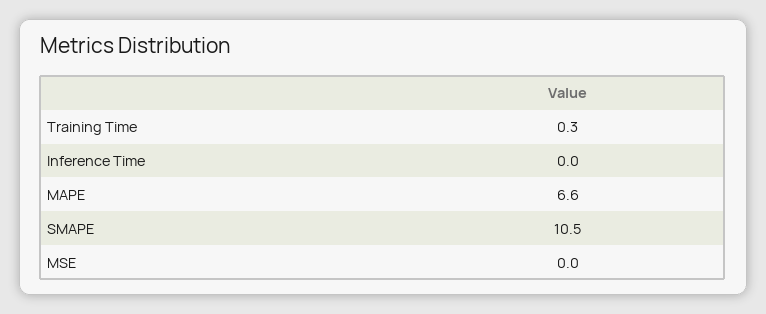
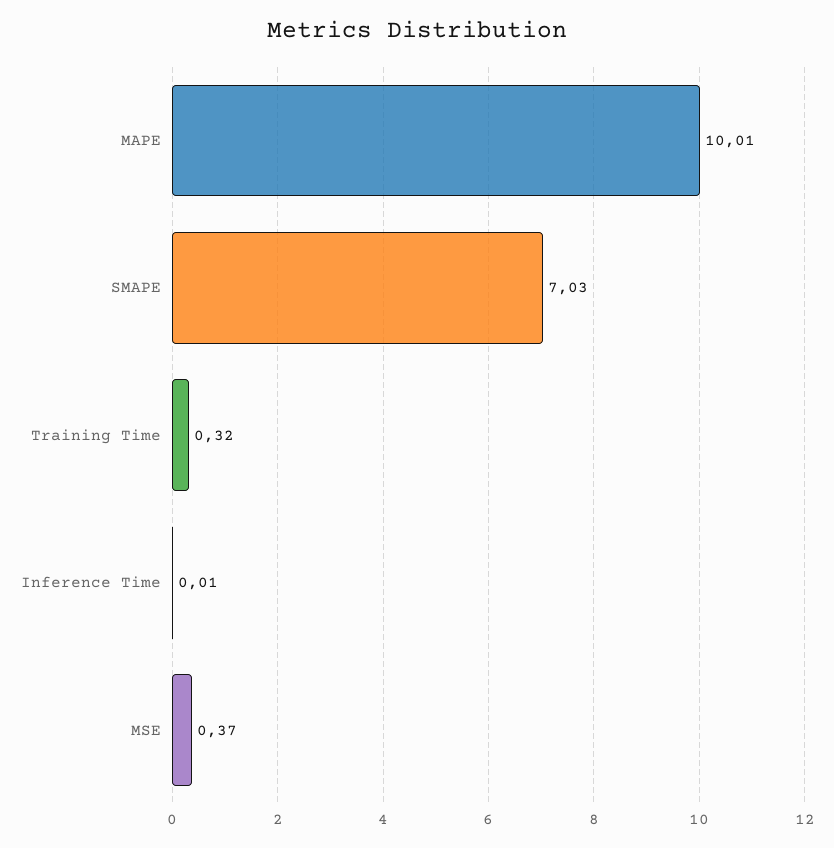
  {
    "Training Time": 0.32,
    "Inference Time": 0.01,
-   "MAPE": 6.6,
+   "MAPE": 10.01,
-   "SMAPE": 10.5,
+   "SMAPE": 7.03,
-   "MSE": 0
+   "MSE": 0.37
  }

